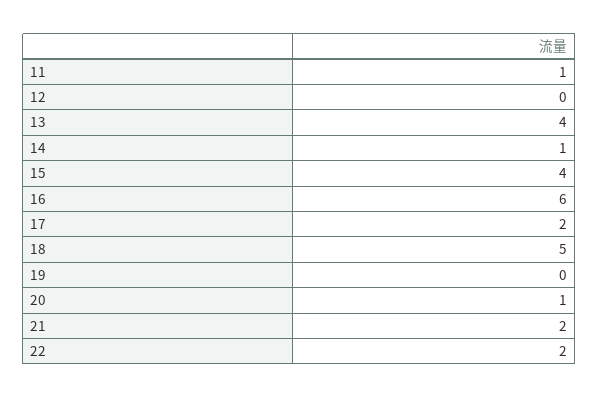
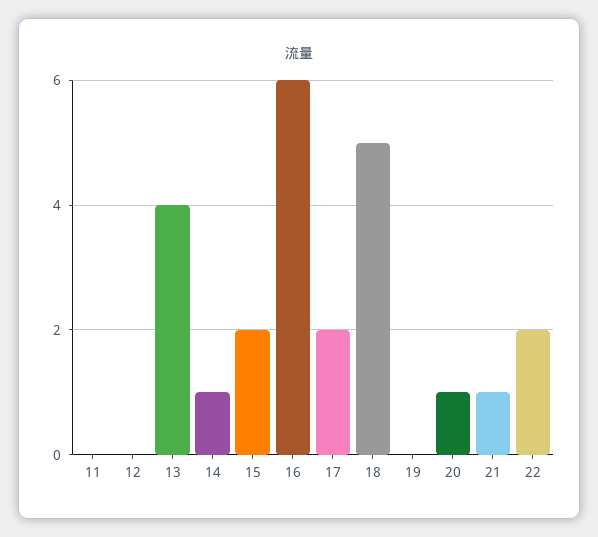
  {
-   "11": 1,
+   "11": 0,
    "12": 0,
    "13": 4,
    "14": 1,
-   "15": 4,
+   "15": 2,
    "16": 6,
    "17": 2,
    "18": 5,
    "19": 0,
    "20": 1,
-   "21": 2,
+   "21": 1,
    "22": 2
  }

